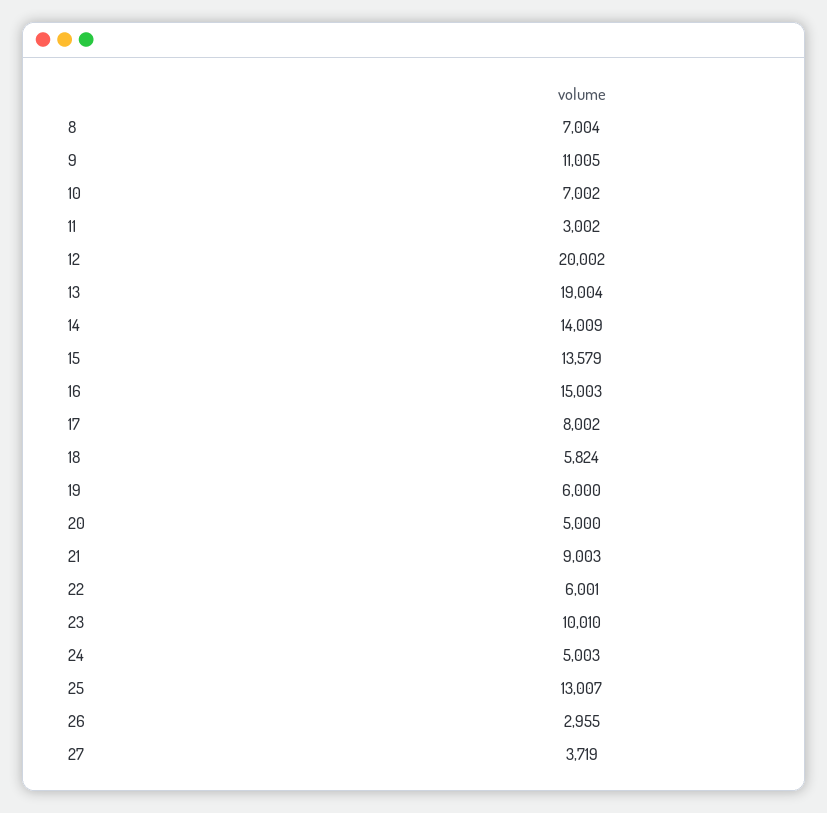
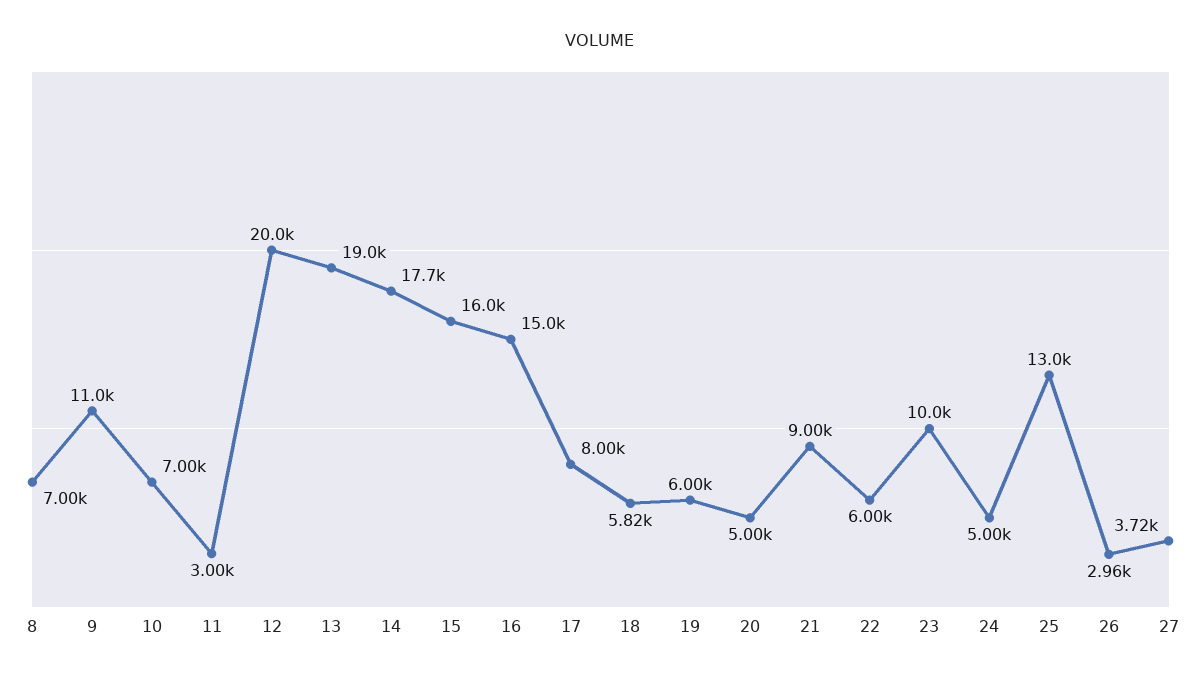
  {
    "8": 7004,
    "9": 11005,
    "10": 7002,
    "11": 3002,
    "12": 20002,
    "13": 19004,
-   "14": 14009,
+   "14": 17700,
-   "15": 13579,
+   "15": 16000,
    "16": 15003,
    "17": 8002,
    "18": 5824,
    "19": 6000,
    "20": 5000,
    "21": 9003,
    "22": 6001,
    "23": 10010,
    "24": 5003,
    "25": 13007,
    "26": 2955,
    "27": 3719
  }

